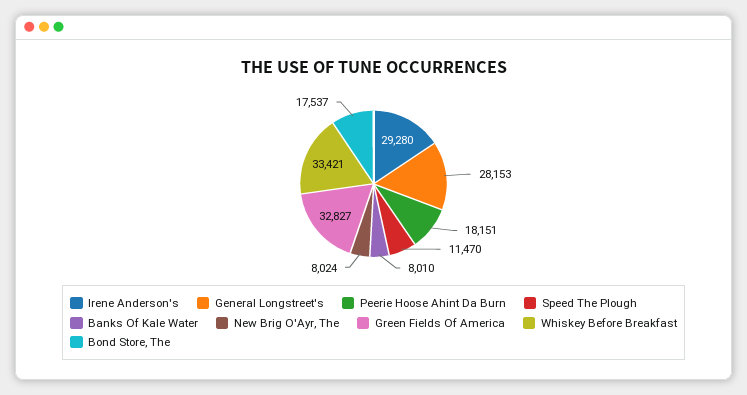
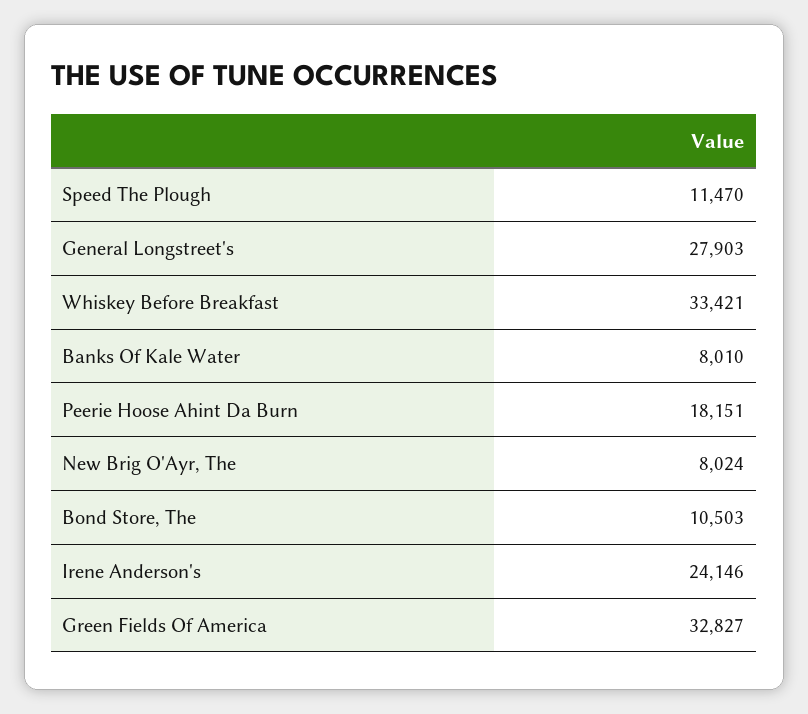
  {
-   "Irene Anderson's": 29280,
+   "Irene Anderson's": 24146,
-   "General Longstreet's": 28153,
+   "General Longstreet's": 27903,
    "Peerie Hoose Ahint Da Burn": 18151,
    "Speed The Plough": 11470,
    "Banks Of Kale Water": 8010,
    "New Brig O'Ayr, The": 8024,
    "Green Fields Of America": 32827,
    "Whiskey Before Breakfast": 33421,
-   "Bond Store, The": 17537
+   "Bond Store, The": 10503
  }

